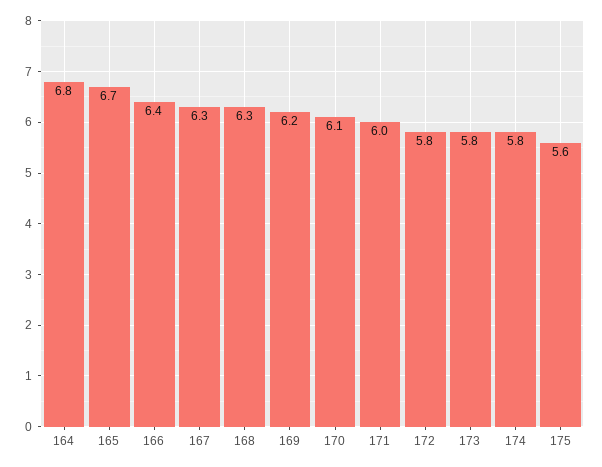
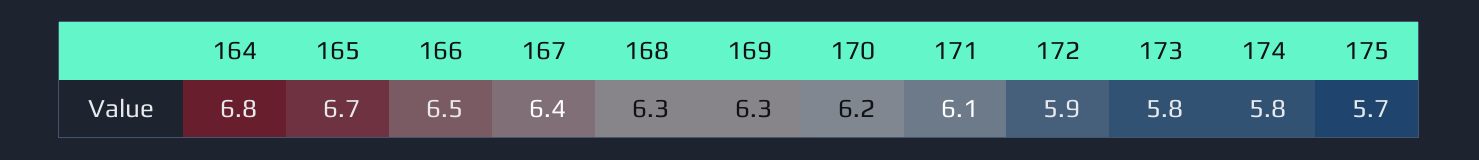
  {
    "164": 6.8,
    "165": 6.7,
-   "166": 6.4,
+   "166": 6.5,
-   "167": 6.3,
+   "167": 6.4,
    "168": 6.3,
-   "169": 6.2,
+   "169": 6.3,
-   "170": 6.1,
+   "170": 6.2,
-   "171": 6,
+   "171": 6.1,
-   "172": 5.8,
+   "172": 5.9,
    "173": 5.8,
    "174": 5.8,
-   "175": 5.6
+   "175": 5.7
  }

